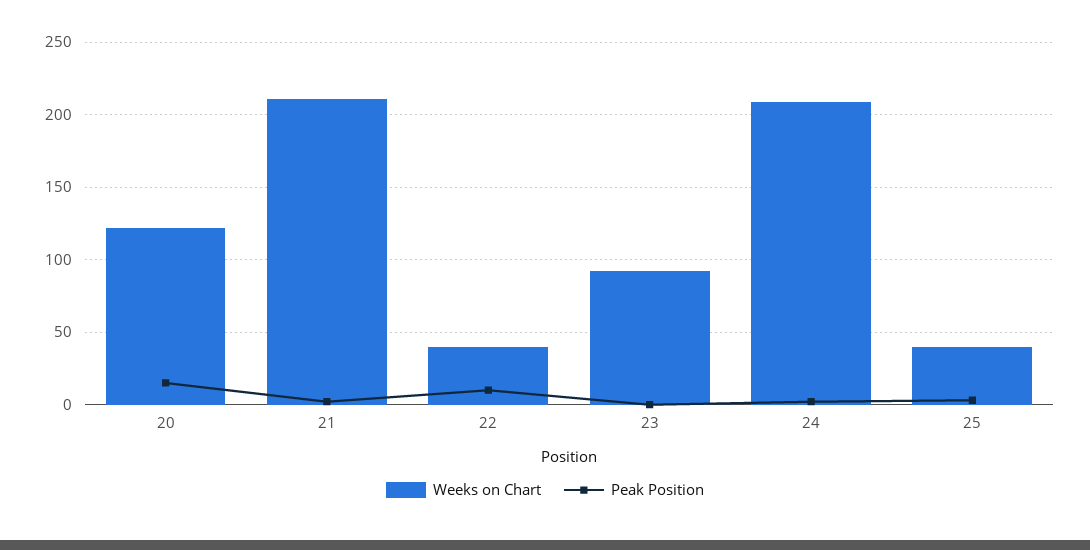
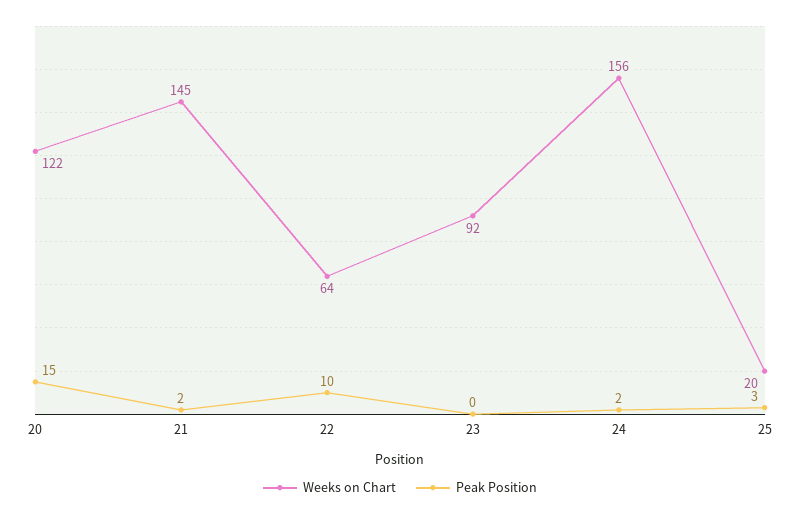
  {
    "Weeks on Chart": {
      "20": 122,
-     "21": 210,
+     "21": 145,
-     "22": 40,
+     "22": 64,
      "23": 92,
-     "24": 210,
+     "24": 156,
-     "25": 40
+     "25": 20
    },
    "Peak Position": {
      "20": 15,
      "21": 2,
      "22": 10,
      "23": 0,
      "24": 2,
      "25": 3
    }
  }

